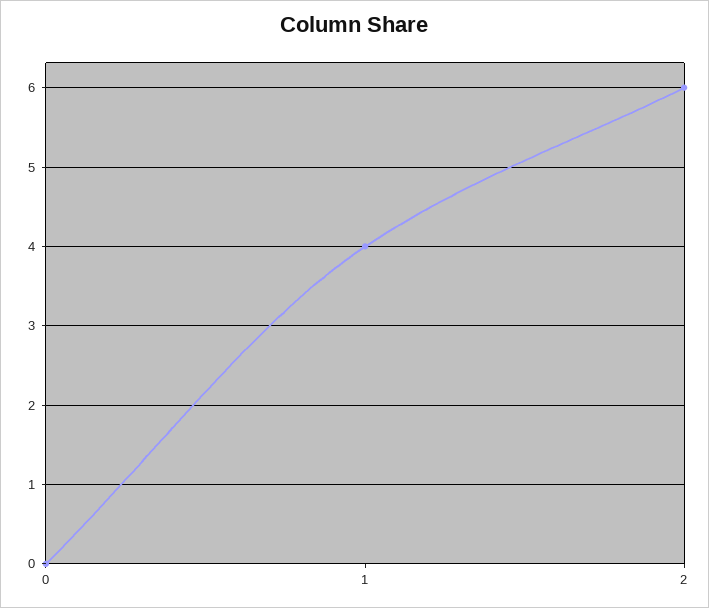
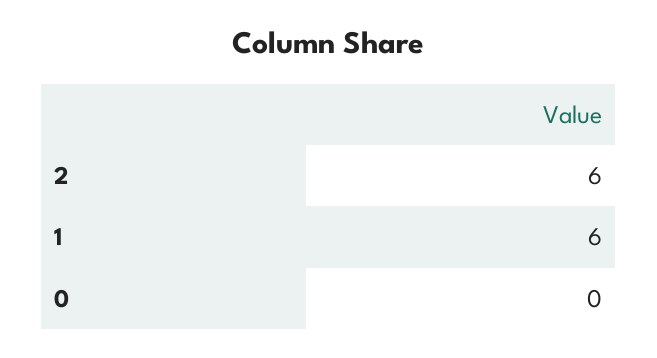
  {
    "0": 0,
-   "1": 4,
+   "1": 6,
    "2": 6
  }

